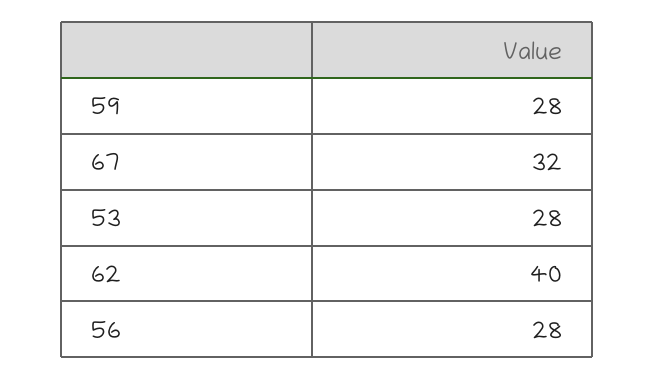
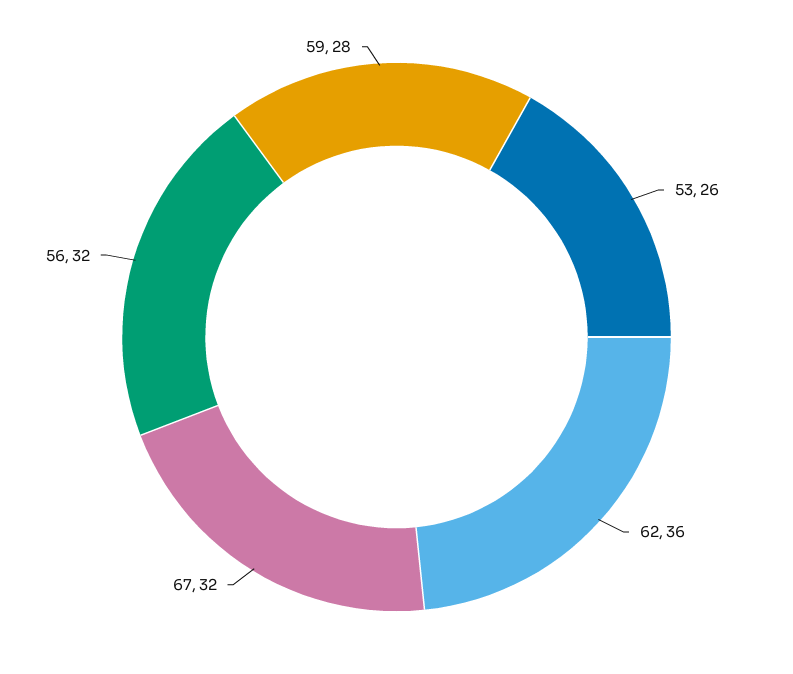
  {
    "59": 28,
    "67": 32,
-   "53": 28,
+   "53": 26,
-   "62": 40,
+   "62": 36,
-   "56": 28
+   "56": 32
  }

